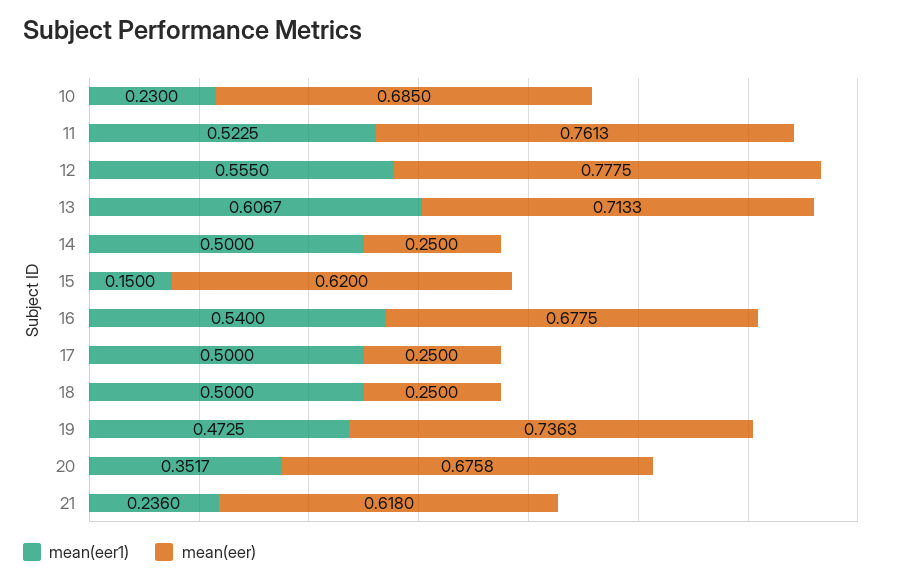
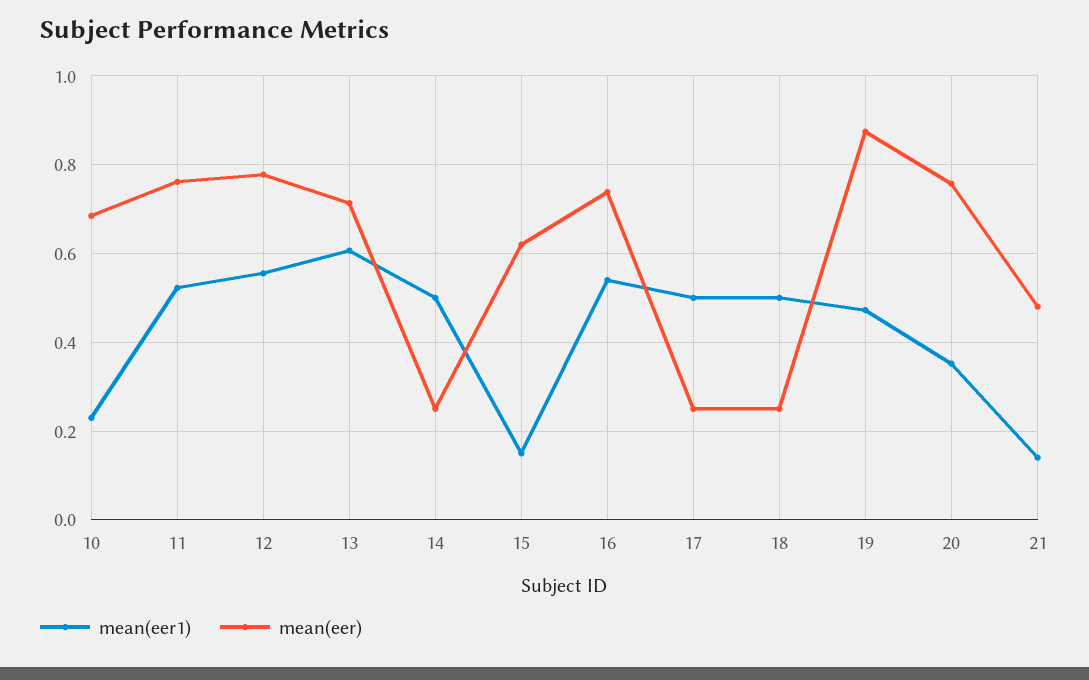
  {
    "mean(eer1)": {
      "10": 0.23,
      "11": 0.5225,
      "12": 0.555,
      "13": 0.6067,
      "14": 0.5,
      "15": 0.15,
      "16": 0.54,
      "17": 0.5,
      "18": 0.5,
      "19": 0.4725,
      "20": 0.3517,
-     "21": 0.236
+     "21": 0.14
    },
    "mean(eer)": {
      "10": 0.685,
      "11": 0.7613,
      "12": 0.7775,
      "13": 0.7133,
      "14": 0.25,
      "15": 0.62,
-     "16": 0.6775,
+     "16": 0.74,
      "17": 0.25,
      "18": 0.25,
-     "19": 0.7363,
+     "19": 0.88,
-     "20": 0.6758,
+     "20": 0.76,
-     "21": 0.618
+     "21": 0.48
    }
  }

